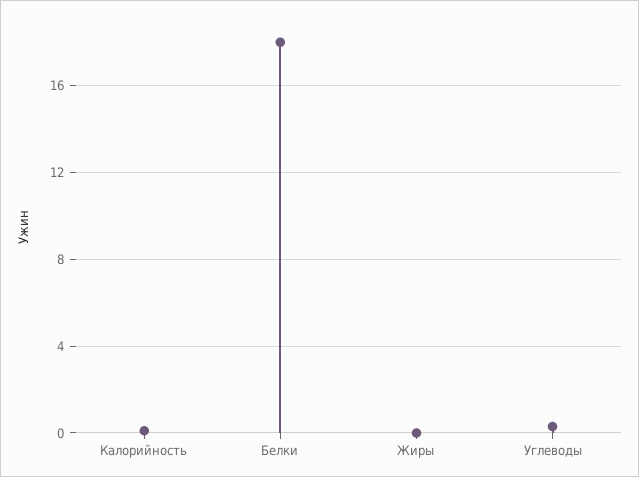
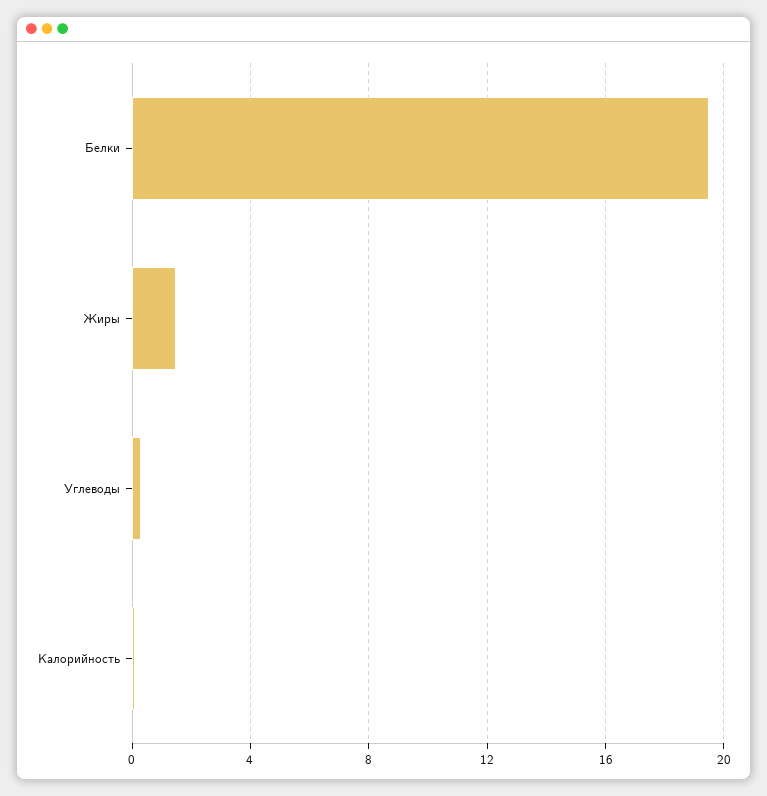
  {
    "Калорийность": 0,
-   "Белки": 18,
+   "Белки": 19.5,
-   "Жиры": 0,
+   "Жиры": 1.5,
    "Углеводы": 0.5
  }

